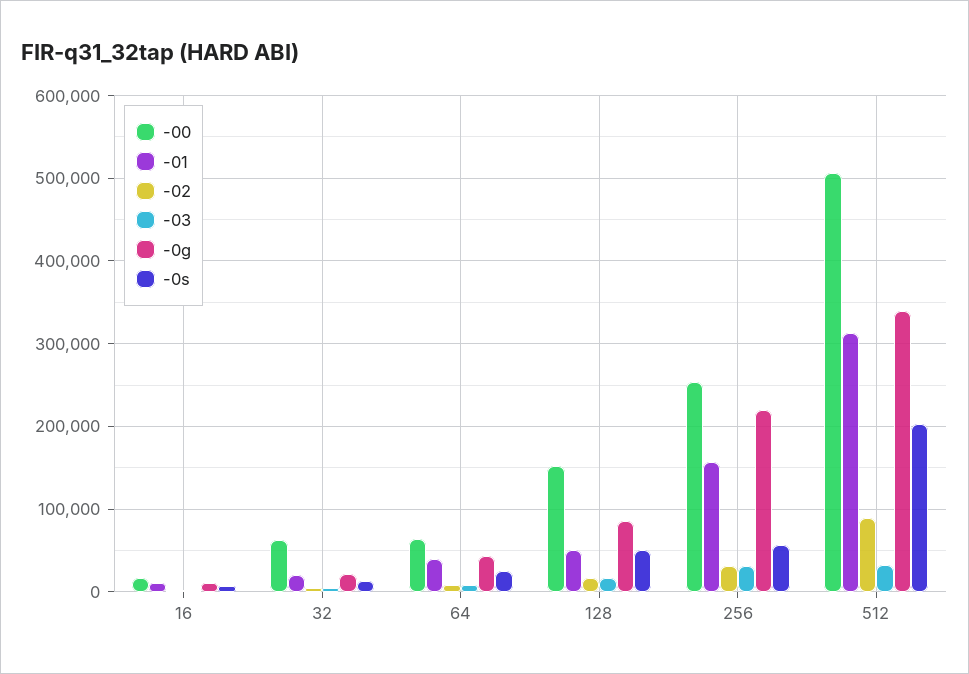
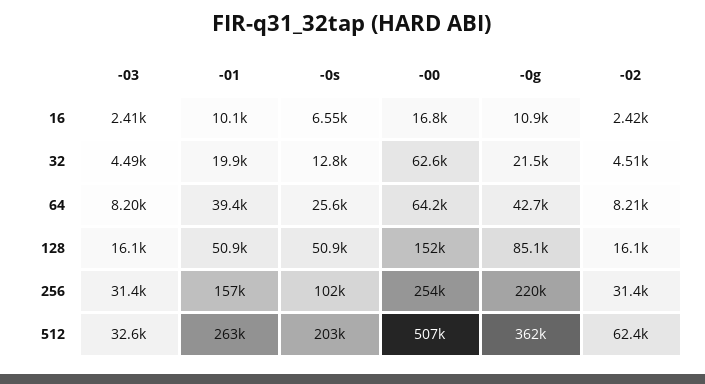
  {
    "-00": {
      "16": 16800,
      "32": 62600,
      "64": 64200,
      "128": 152000,
      "256": 254000,
      "512": 507000
    },
    "-01": {
      "16": 10100,
      "32": 19900,
      "64": 39400,
      "128": 50900,
      "256": 157000,
-     "512": 310000
+     "512": 263000
    },
    "-02": {
      "16": 2420,
      "32": 4510,
      "64": 8210,
      "128": 16100,
      "256": 31400,
-     "512": 90000
+     "512": 62400
    },
    "-03": {
      "16": 2410,
      "32": 4490,
      "64": 8200,
      "128": 16100,
      "256": 31400,
      "512": 32600
    },
    "-0g": {
      "16": 10900,
      "32": 21500,
      "64": 42700,
      "128": 85100,
      "256": 220000,
-     "512": 340000
+     "512": 362000
    },
    "-0s": {
      "16": 6550,
      "32": 12800,
      "64": 25600,
      "128": 50900,
-     "256": 60000,
+     "256": 102000,
      "512": 203000
    }
  }

